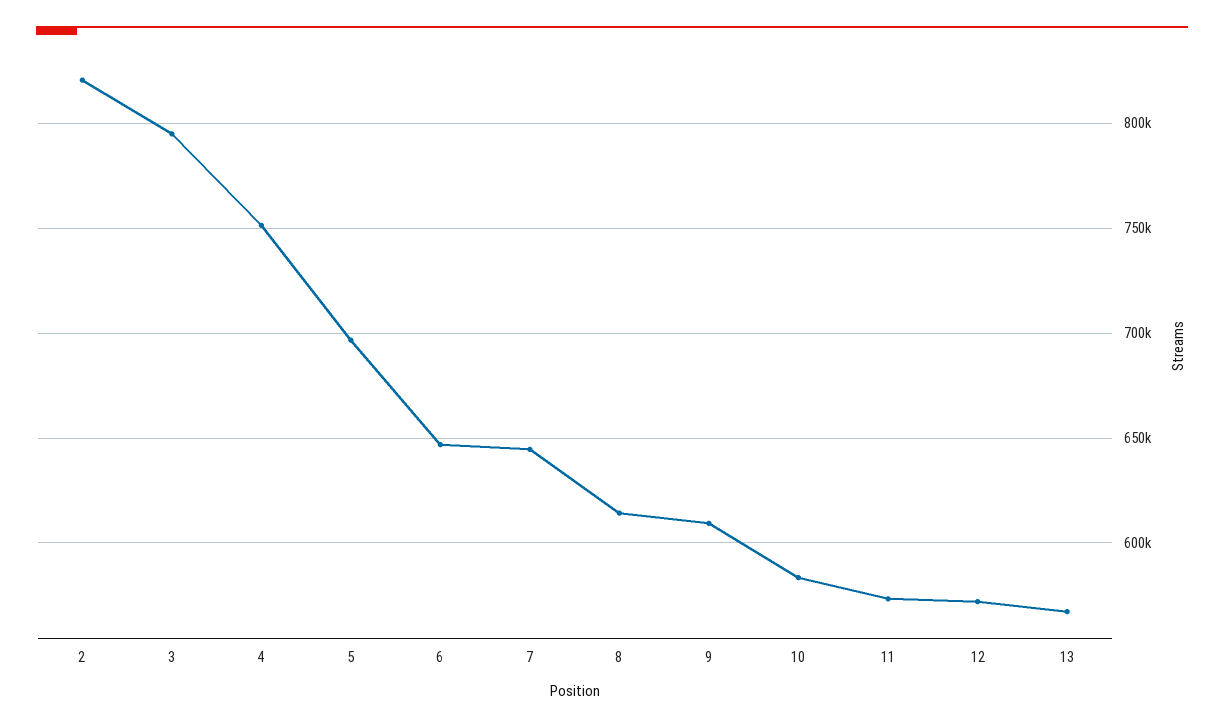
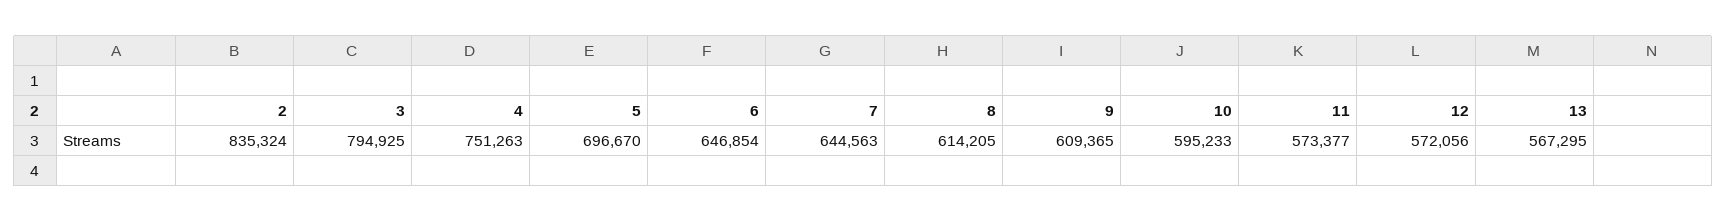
  {
-   "2": 820000,
+   "2": 835324,
    "3": 794925,
    "4": 751263,
    "5": 696670,
    "6": 646854,
    "7": 644563,
    "8": 614205,
    "9": 609365,
-   "10": 585000,
+   "10": 595233,
    "11": 573377,
    "12": 572056,
    "13": 567295
  }

